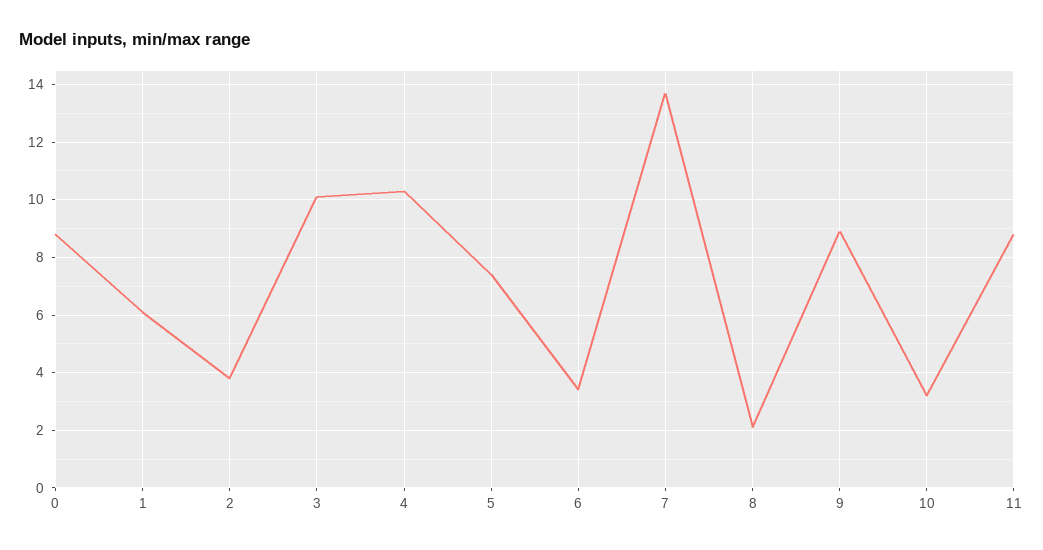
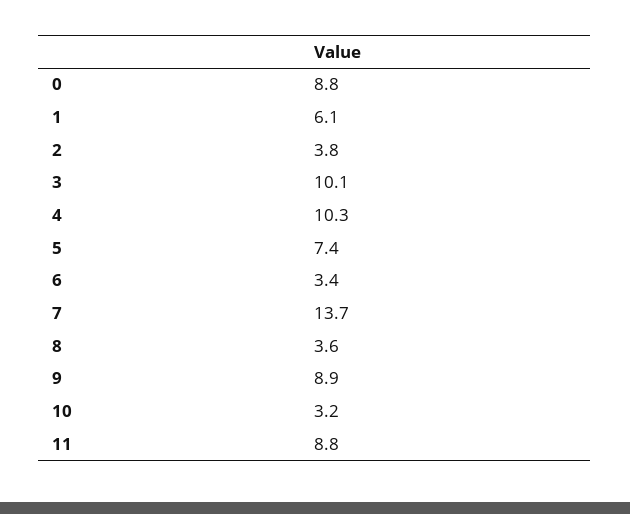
  {
    "0": 8.8,
    "1": 6.1,
    "2": 3.8,
    "3": 10.1,
    "4": 10.3,
    "5": 7.4,
    "6": 3.4,
    "7": 13.7,
-   "8": 2,
+   "8": 3.6,
    "9": 8.9,
    "10": 3.2,
    "11": 8.8
  }

